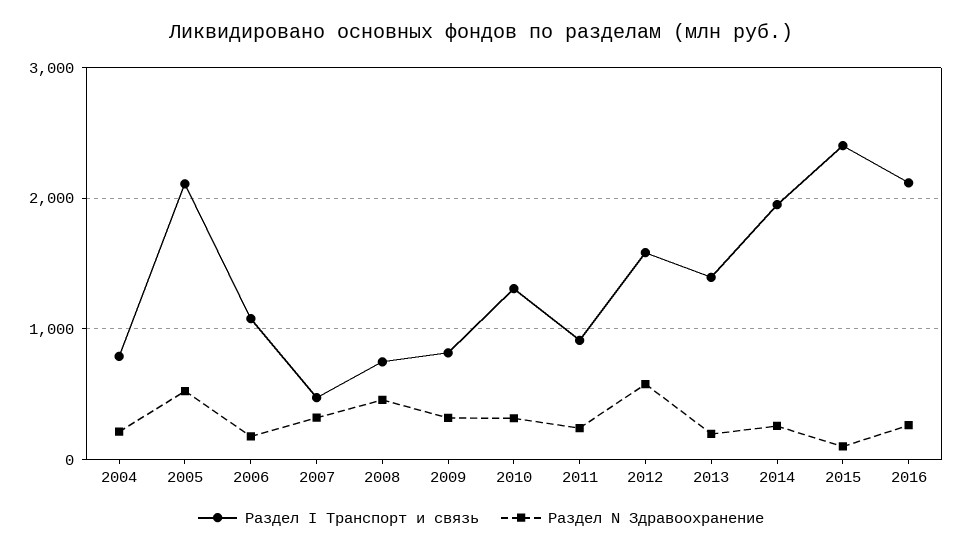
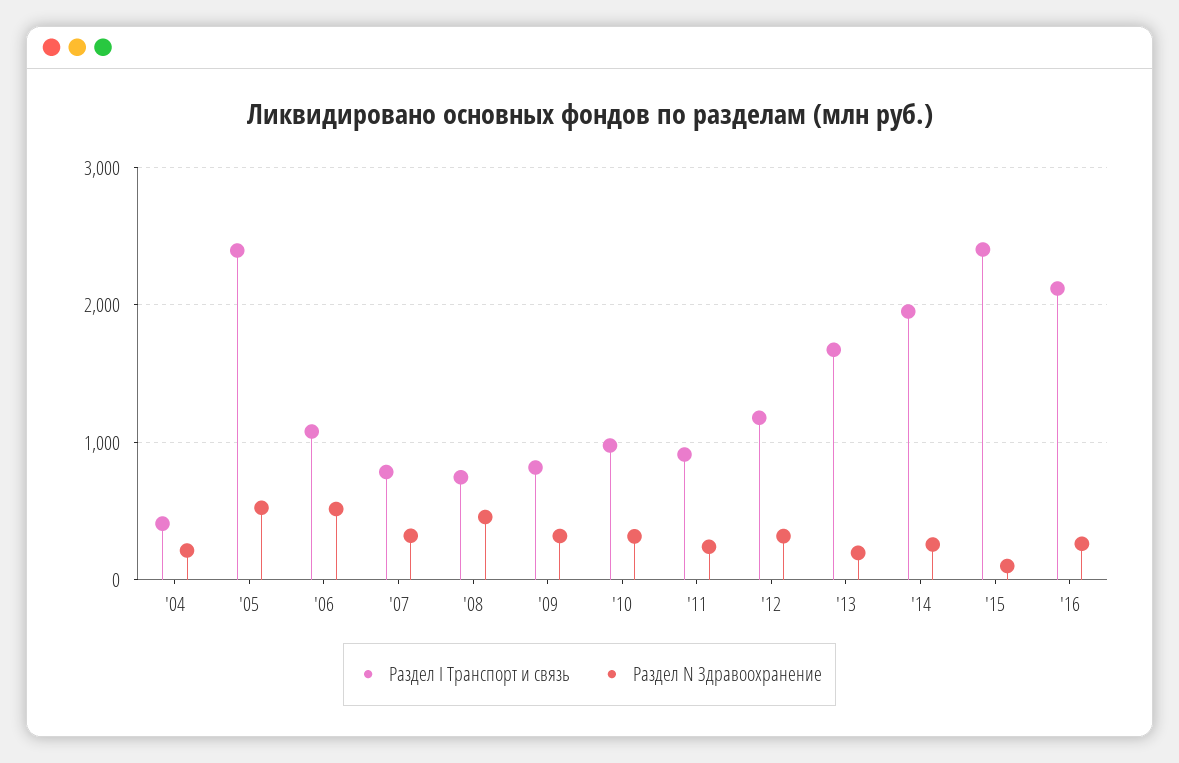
  {
    "Раздел I Транспорт и связь": {
-     "2004": 800,
+     "2004": 400,
-     "2005": 2100,
+     "2005": 2400,
      "2006": 1100,
-     "2007": 500,
+     "2007": 800,
      "2008": 700,
      "2009": 800,
-     "2010": 1300,
+     "2010": 1000,
      "2011": 900,
-     "2012": 1600,
+     "2012": 1200,
-     "2013": 1400,
+     "2013": 1700,
      "2014": 2000,
      "2015": 2400,
      "2016": 2100
    },
    "Раздел N Здравоохранение": {
      "2004": 200,
      "2005": 500,
-     "2006": 200,
+     "2006": 500,
      "2007": 300,
      "2008": 500,
      "2009": 300,
      "2010": 300,
      "2011": 200,
-     "2012": 600,
+     "2012": 300,
      "2013": 200,
      "2014": 300,
      "2015": 100,
      "2016": 300
    }
  }

